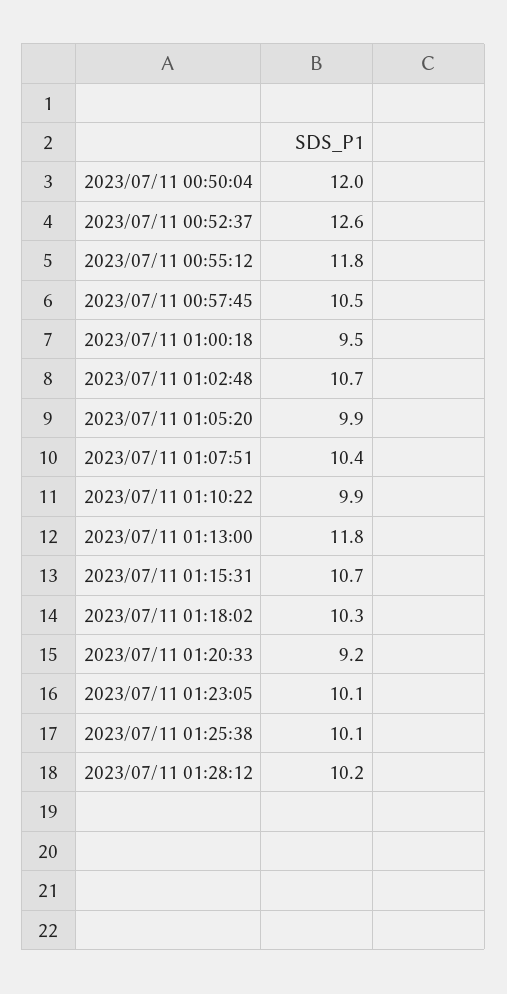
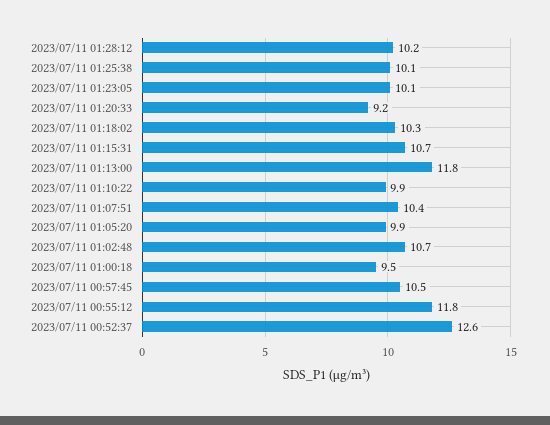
  {
-   "2023/07/11 00:50:04": 12,
    "2023/07/11 00:52:37": 12.6,
    "2023/07/11 00:55:12": 11.8,
    "2023/07/11 00:57:45": 10.5,
    "2023/07/11 01:00:18": 9.5,
    "2023/07/11 01:02:48": 10.7,
    "2023/07/11 01:05:20": 9.9,
    "2023/07/11 01:07:51": 10.4,
    "2023/07/11 01:10:22": 9.9,
    "2023/07/11 01:13:00": 11.8,
    "2023/07/11 01:15:31": 10.7,
    "2023/07/11 01:18:02": 10.3,
    "2023/07/11 01:20:33": 9.2,
    "2023/07/11 01:23:05": 10.1,
    "2023/07/11 01:25:38": 10.1,
    "2023/07/11 01:28:12": 10.2
  }

